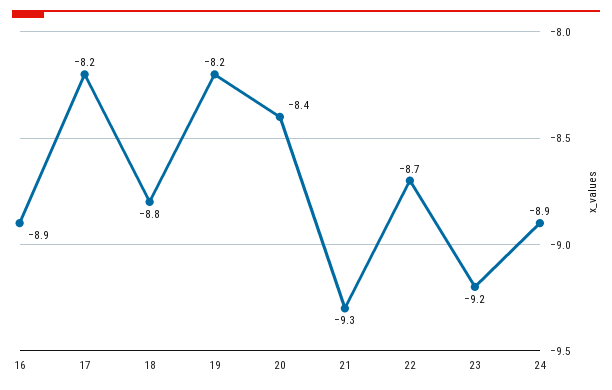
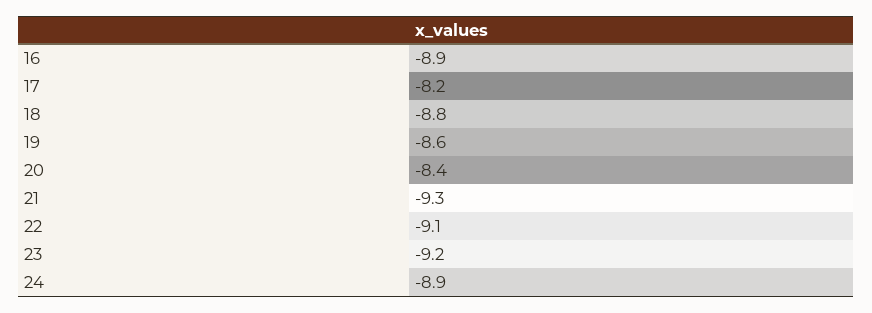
  {
    "16": -8.9,
    "17": -8.2,
    "18": -8.8,
-   "19": -8.2,
+   "19": -8.6,
    "20": -8.4,
    "21": -9.3,
-   "22": -8.7,
+   "22": -9.1,
    "23": -9.2,
    "24": -8.9
  }

